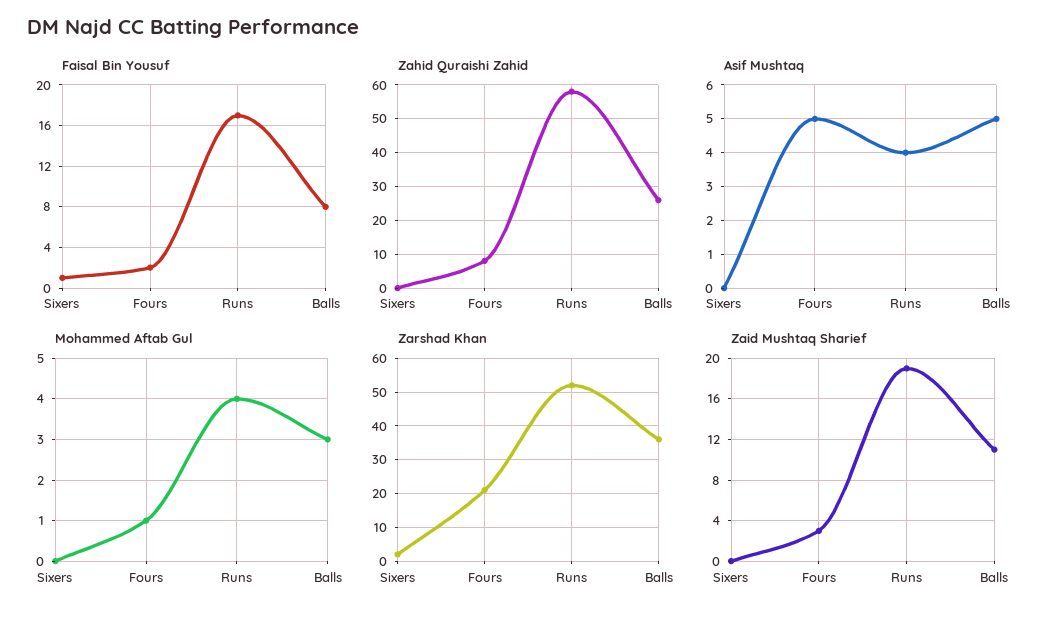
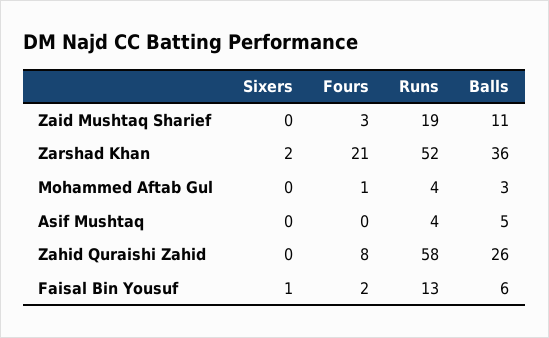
  {
    "Faisal Bin Yousuf": {
      "Sixers": 1,
      "Fours": 2,
-     "Runs": 17,
+     "Runs": 13,
-     "Balls": 8
+     "Balls": 6
    },
    "Zahid Quraishi Zahid": {
      "Sixers": 0,
      "Fours": 8,
      "Runs": 58,
      "Balls": 26
    },
    "Asif Mushtaq": {
      "Sixers": 0,
-     "Fours": 5,
+     "Fours": 0,
      "Runs": 4,
      "Balls": 5
    },
    "Mohammed Aftab Gul": {
      "Sixers": 0,
      "Fours": 1,
      "Runs": 4,
      "Balls": 3
    },
    "Zarshad Khan": {
      "Sixers": 2,
      "Fours": 21,
      "Runs": 52,
      "Balls": 36
    },
    "Zaid Mushtaq Sharief": {
      "Sixers": 0,
      "Fours": 3,
      "Runs": 19,
      "Balls": 11
    }
  }

